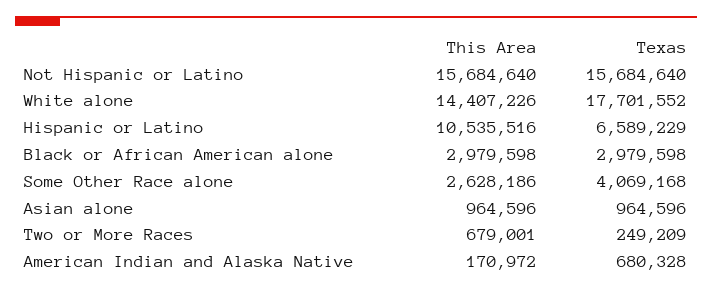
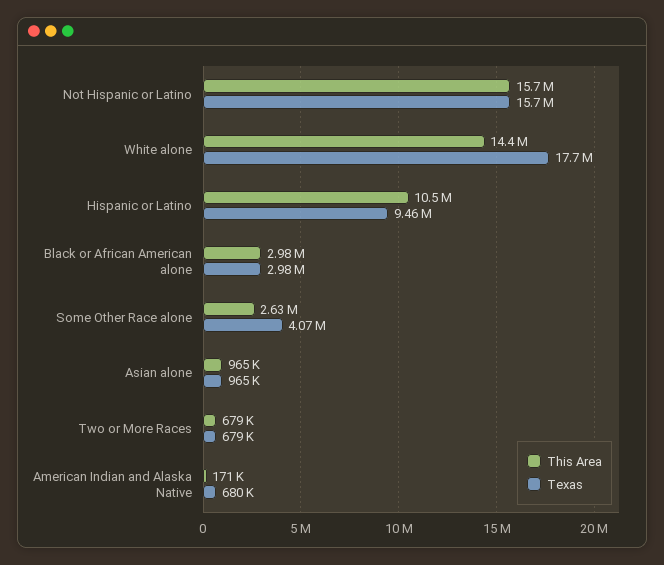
  {
    "This Area": {
      "Not Hispanic or Latino": 15684640,
      "White alone": 14407226,
      "Hispanic or Latino": 10535516,
      "Black or African American alone": 2979598,
      "Some Other Race alone": 2628186,
      "Asian alone": 964596,
      "Two or More Races": 679001,
      "American Indian and Alaska Native": 170972
    },
    "Texas": {
      "Not Hispanic or Latino": 15684640,
      "White alone": 17701552,
-     "Hispanic or Latino": 6589229,
+     "Hispanic or Latino": 9460000,
      "Black or African American alone": 2979598,
      "Some Other Race alone": 4069168,
      "Asian alone": 964596,
-     "Two or More Races": 249209,
+     "Two or More Races": 679000,
      "American Indian and Alaska Native": 680328
    }
  }

